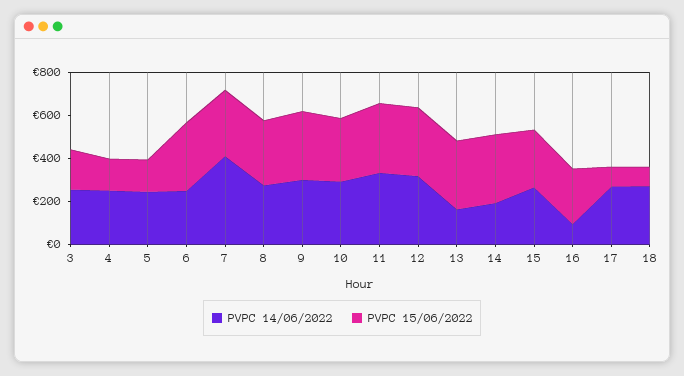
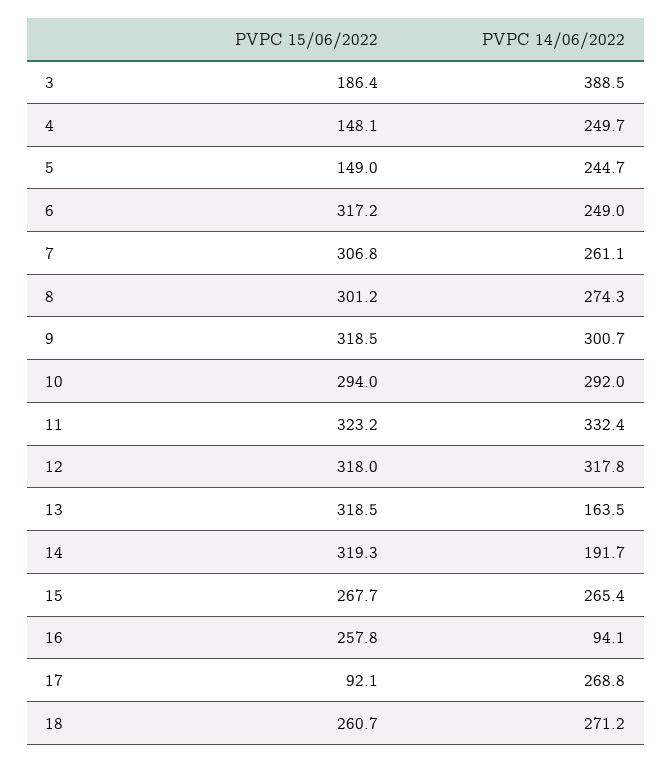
  {
    "PVPC 14/06/2022": {
-     "3": 250,
+     "3": 388.5,
      "4": 249.7,
      "5": 244.7,
      "6": 249,
-     "7": 400,
+     "7": 261.1,
      "8": 274.3,
      "9": 300.7,
      "10": 292,
      "11": 332.4,
      "12": 317.8,
      "13": 163.5,
      "14": 191.7,
      "15": 265.4,
      "16": 94.1,
      "17": 268.8,
      "18": 271.2
    },
    "PVPC 15/06/2022": {
      "3": 186.4,
      "4": 148.1,
      "5": 149,
      "6": 317.2,
      "7": 306.8,
      "8": 301.2,
      "9": 318.5,
      "10": 294,
      "11": 323.2,
      "12": 318,
      "13": 318.5,
      "14": 319.3,
      "15": 267.7,
      "16": 257.8,
      "17": 92.1,
-     "18": 100
+     "18": 260.7
    }
  }

